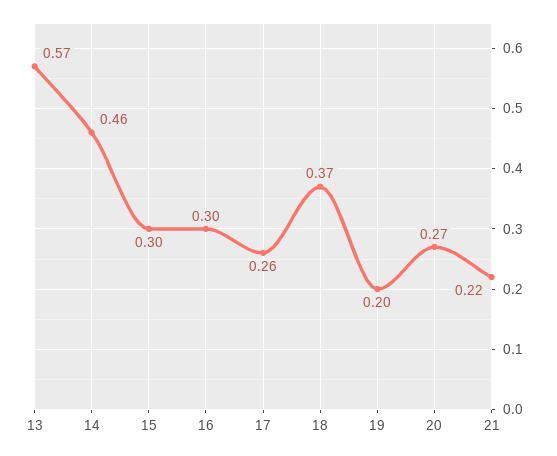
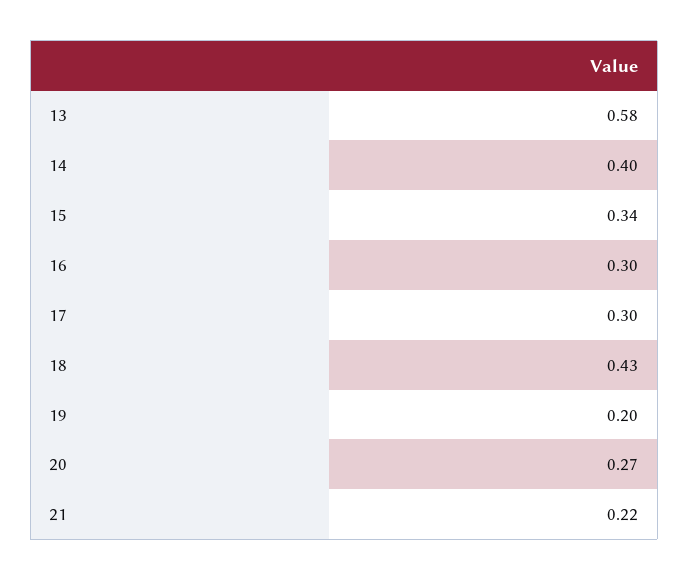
  {
-   "13": 0.57,
+   "13": 0.58,
-   "14": 0.46,
+   "14": 0.4,
-   "15": 0.3,
+   "15": 0.34,
    "16": 0.3,
-   "17": 0.26,
+   "17": 0.3,
-   "18": 0.37,
+   "18": 0.43,
    "19": 0.2,
    "20": 0.27,
    "21": 0.22
  }

